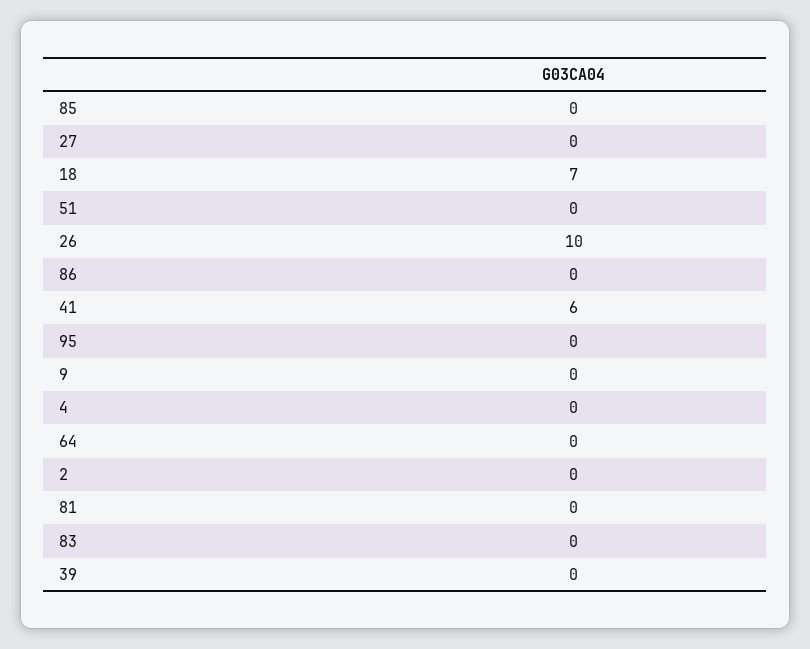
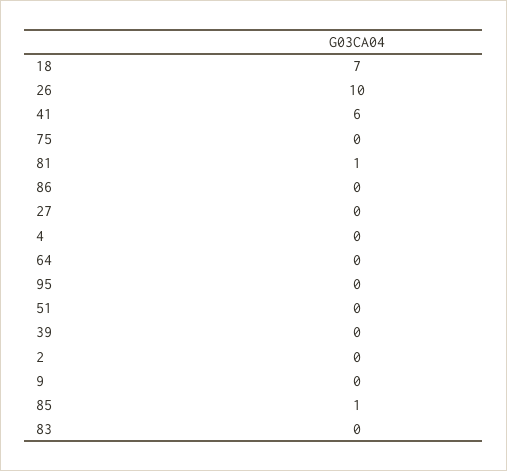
  {
-   "85": 0,
+   "85": 1,
    "27": 0,
    "18": 7,
    "51": 0,
    "26": 10,
    "86": 0,
    "41": 6,
    "95": 0,
    "9": 0,
    "4": 0,
    "64": 0,
    "2": 0,
-   "81": 0,
+   "81": 1,
    "83": 0,
-   "39": 0
+   "39": 0,
+   "75": 0
  }

